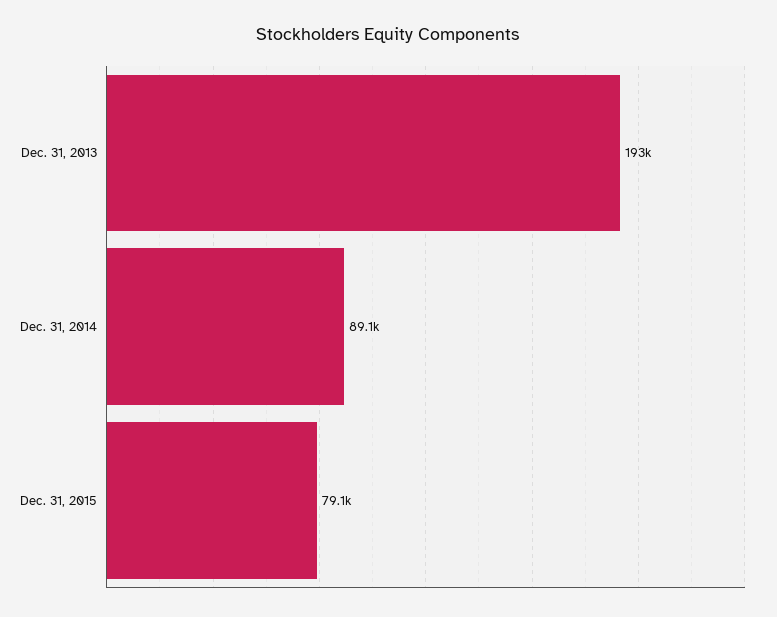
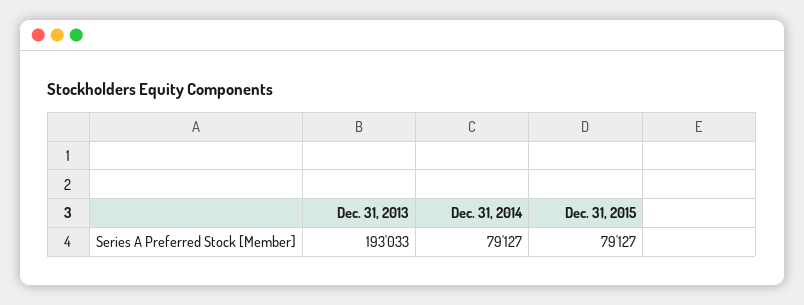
  {
    "Dec. 31, 2013": 193033,
-   "Dec. 31, 2014": 89100,
+   "Dec. 31, 2014": 79127,
    "Dec. 31, 2015": 79127
  }

